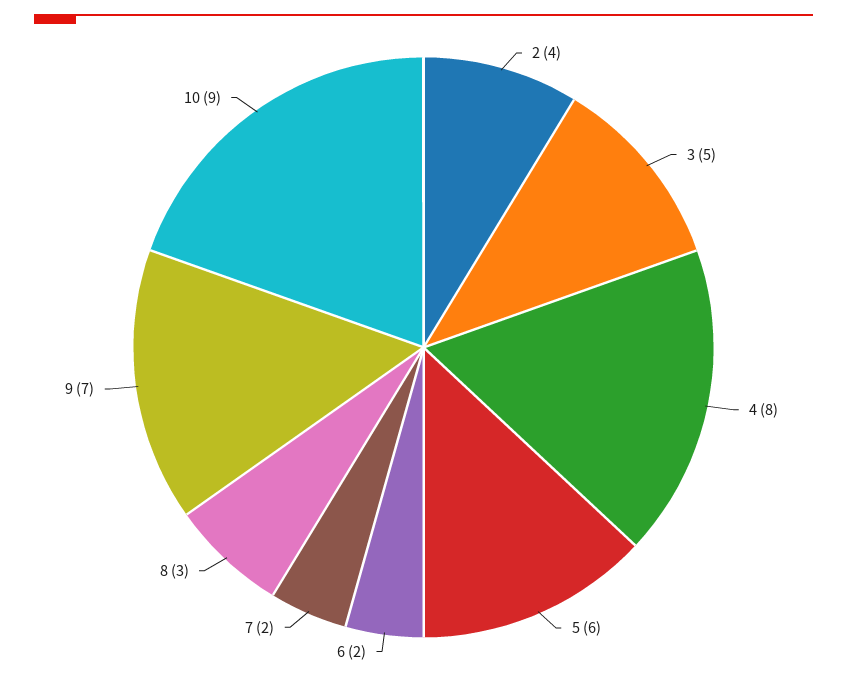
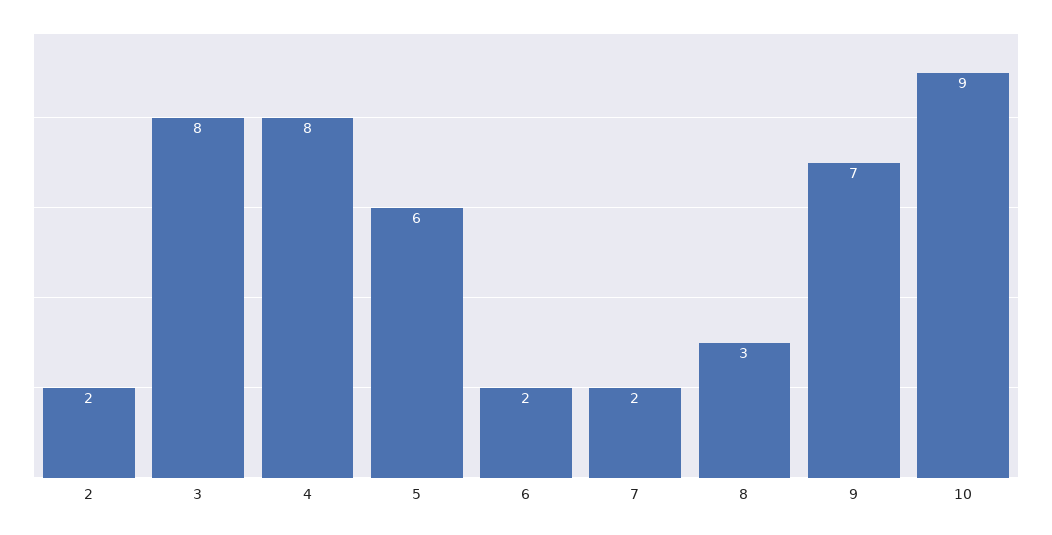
  {
-   "2": 4,
+   "2": 2,
-   "3": 5,
+   "3": 8,
    "4": 8,
    "5": 6,
    "6": 2,
    "7": 2,
    "8": 3,
    "9": 7,
    "10": 9
  }

